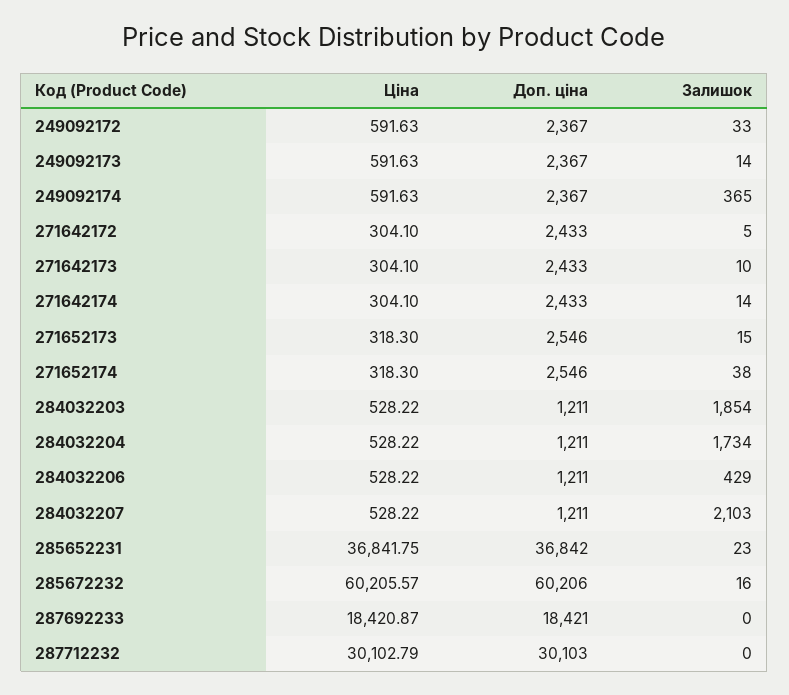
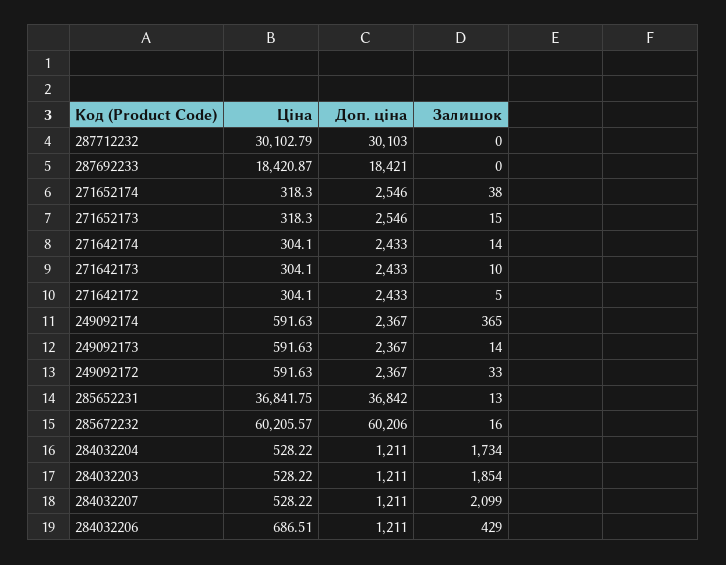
  {
    "Ціна": {
      "249092172": 591.63,
      "249092173": 591.63,
      "249092174": 591.63,
      "271642172": 304.1,
      "271642173": 304.1,
      "271642174": 304.1,
      "271652173": 318.3,
      "271652174": 318.3,
      "284032203": 528.22,
      "284032204": 528.22,
-     "284032206": 528.22,
+     "284032206": 686.51,
      "284032207": 528.22,
      "285652231": 36841.75,
      "285672232": 60205.57,
      "287692233": 18420.87,
      "287712232": 30102.79
    },
    "Доп. ціна": {
      "249092172": 2367,
      "249092173": 2367,
      "249092174": 2367,
      "271642172": 2433,
      "271642173": 2433,
      "271642174": 2433,
      "271652173": 2546,
      "271652174": 2546,
      "284032203": 1211,
      "284032204": 1211,
      "284032206": 1211,
      "284032207": 1211,
      "285652231": 36842,
      "285672232": 60206,
      "287692233": 18421,
      "287712232": 30103
    },
    "Залишок": {
      "249092172": 33,
      "249092173": 14,
      "249092174": 365,
      "271642172": 5,
      "271642173": 10,
      "271642174": 14,
      "271652173": 15,
      "271652174": 38,
      "284032203": 1854,
      "284032204": 1734,
      "284032206": 429,
-     "284032207": 2103,
+     "284032207": 2099,
-     "285652231": 23,
+     "285652231": 13,
      "285672232": 16,
      "287692233": 0,
      "287712232": 0
    }
  }

